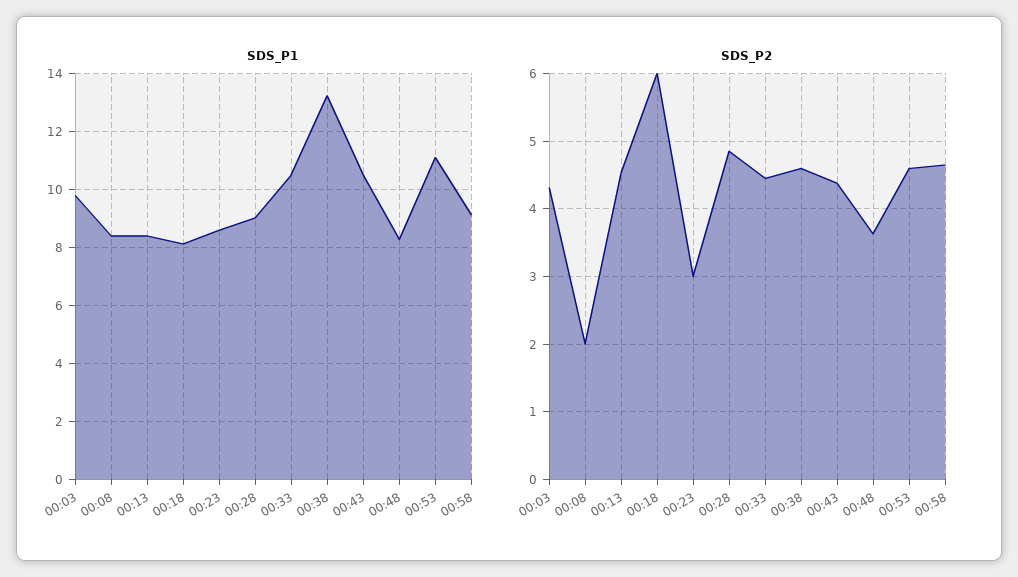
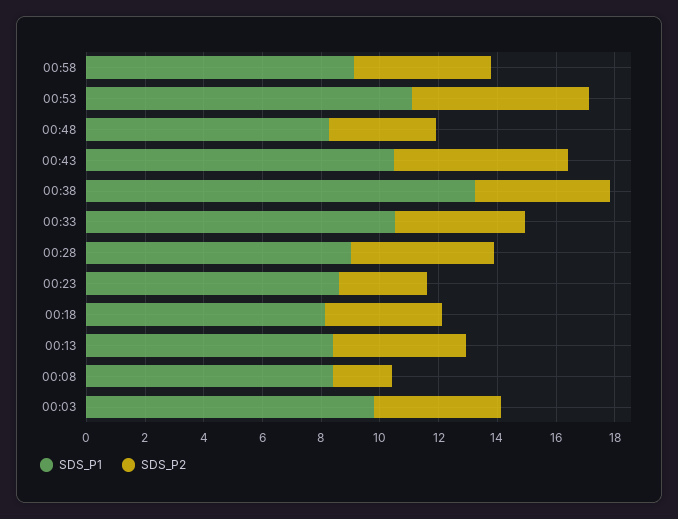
  {
    "SDS_P1": {
      "00:03": 9.75,
      "00:08": 8.5,
      "00:13": 8.5,
      "00:18": 8.25,
      "00:23": 8.5,
      "00:28": 9,
      "00:33": 10.5,
      "00:38": 13.25,
      "00:43": 10.5,
      "00:48": 8.25,
      "00:53": 11,
      "00:58": 9.25
    },
    "SDS_P2": {
      "00:03": 4.3,
      "00:08": 2,
      "00:13": 4.5,
-     "00:18": 6,
+     "00:18": 4,
      "00:23": 3,
      "00:28": 4.9,
      "00:33": 4.5,
      "00:38": 4.6,
-     "00:43": 4.4,
+     "00:43": 6,
      "00:48": 3.6,
-     "00:53": 4.6,
+     "00:53": 6,
      "00:58": 4.7
    }
  }

